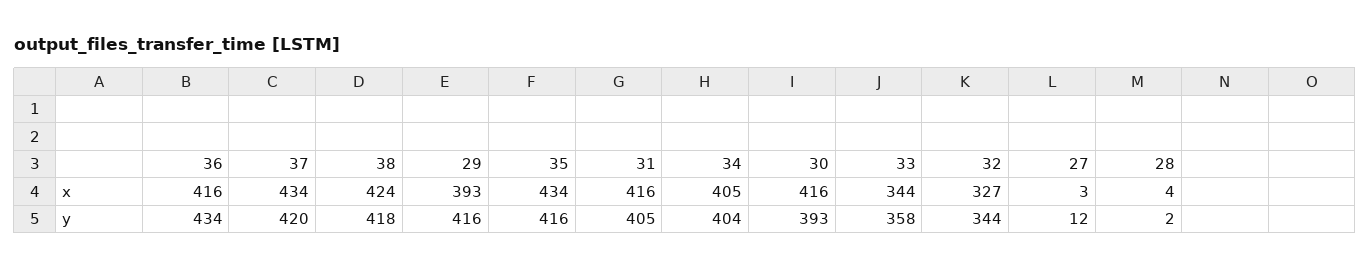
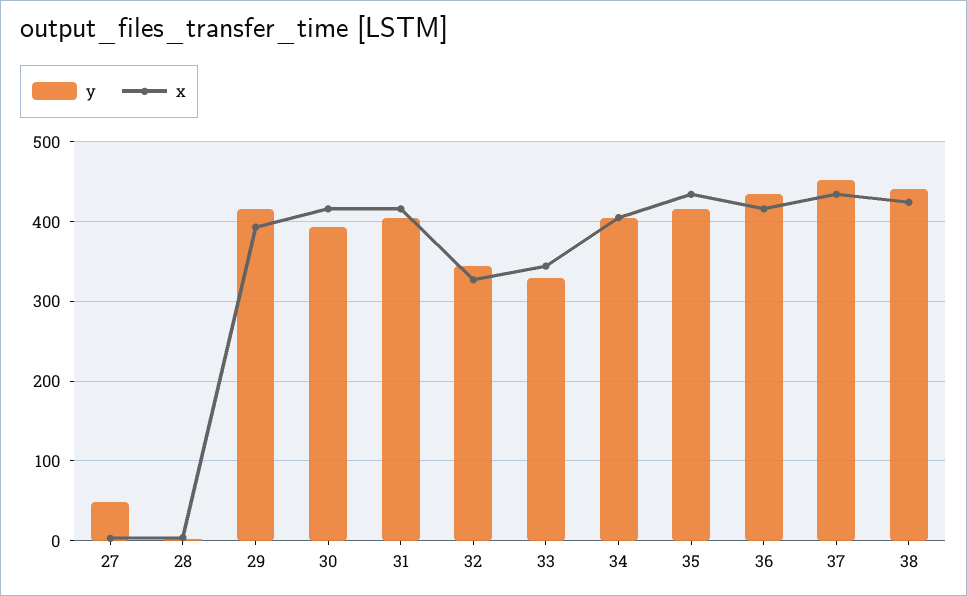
  {
    "x": {
      "36": 416,
      "37": 434,
      "38": 424,
      "29": 393,
      "35": 434,
      "31": 416,
      "34": 405,
      "30": 416,
      "33": 344,
      "32": 327,
      "27": 3,
      "28": 4
    },
    "y": {
      "36": 434,
-     "37": 420,
+     "37": 450,
-     "38": 418,
+     "38": 440,
      "29": 416,
      "35": 416,
      "31": 405,
      "34": 404,
      "30": 393,
-     "33": 358,
+     "33": 330,
      "32": 344,
-     "27": 12,
+     "27": 50,
      "28": 2
    }
  }

